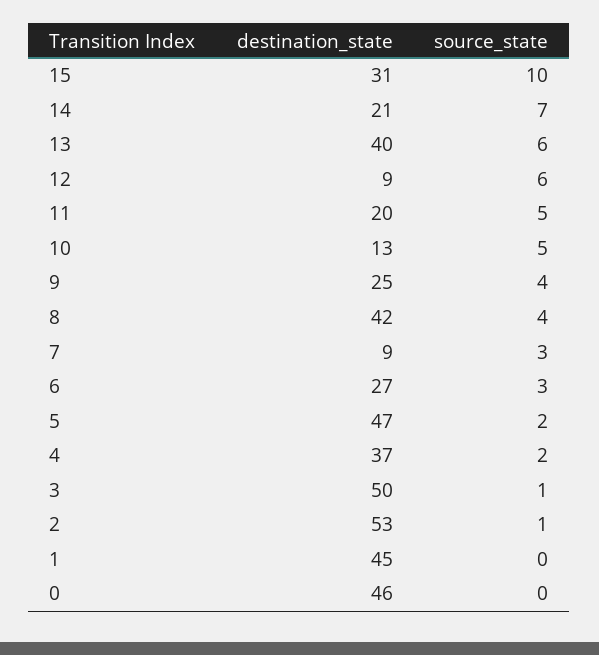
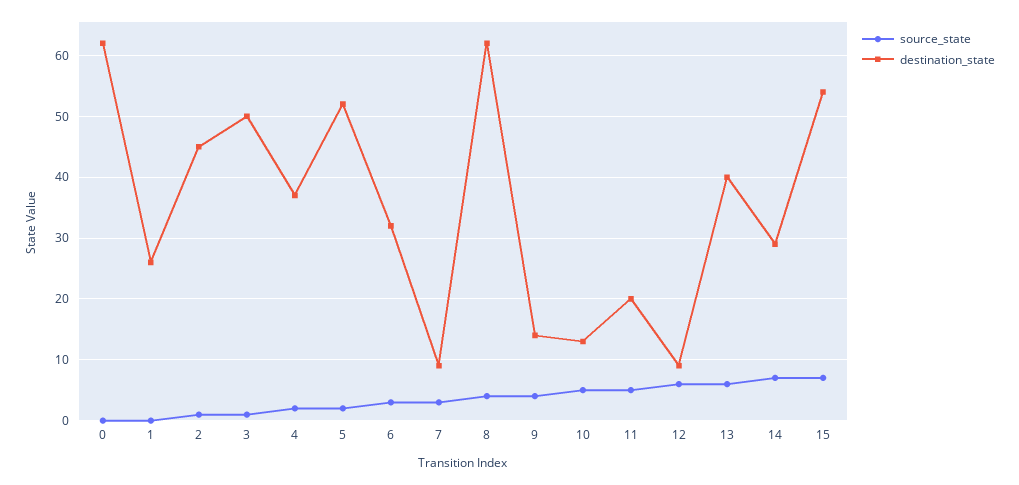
  {
    "destination_state": {
-     "15": 31,
+     "15": 54,
-     "14": 21,
+     "14": 29,
      "13": 40,
      "12": 9,
      "11": 20,
      "10": 13,
-     "9": 25,
+     "9": 14,
-     "8": 42,
+     "8": 62,
      "7": 9,
-     "6": 27,
+     "6": 32,
-     "5": 47,
+     "5": 52,
      "4": 37,
      "3": 50,
-     "2": 53,
+     "2": 45,
-     "1": 45,
+     "1": 26,
-     "0": 46
+     "0": 62
    },
    "source_state": {
-     "15": 10,
+     "15": 7,
      "14": 7,
      "13": 6,
      "12": 6,
      "11": 5,
      "10": 5,
      "9": 4,
      "8": 4,
      "7": 3,
      "6": 3,
      "5": 2,
      "4": 2,
      "3": 1,
      "2": 1,
      "1": 0,
      "0": 0
    }
  }

